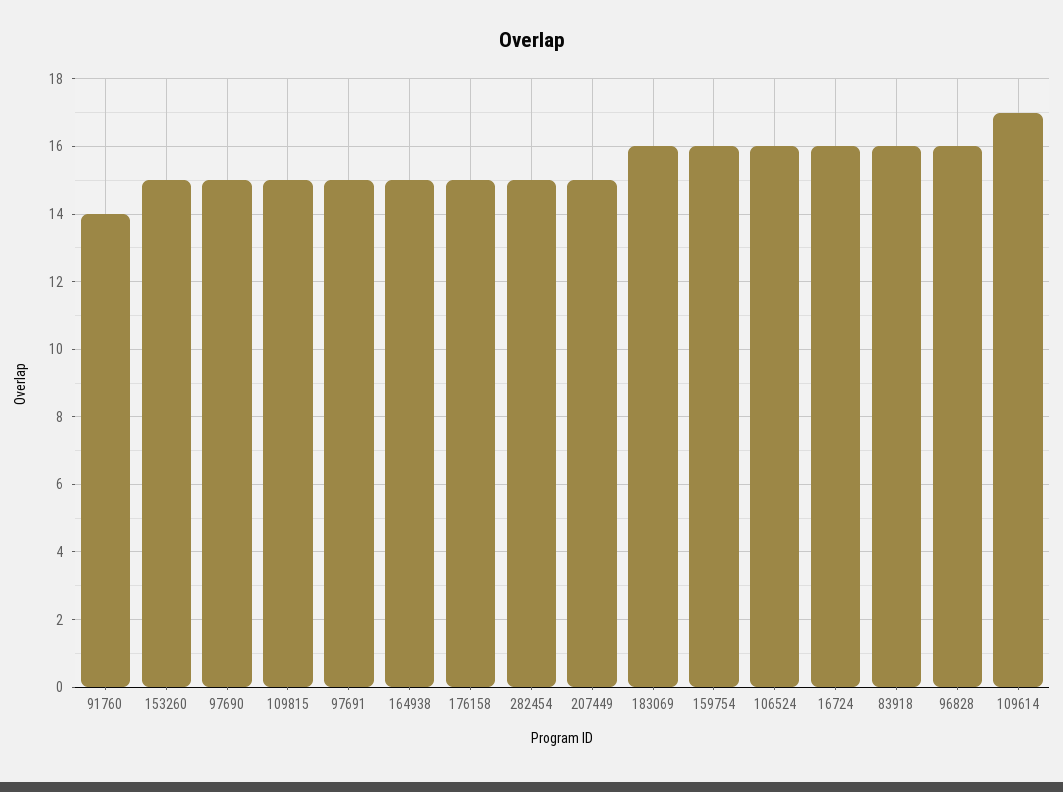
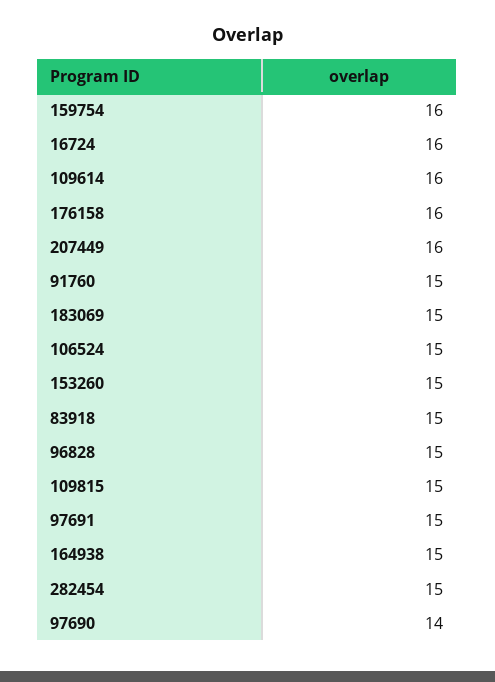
  {
-   "91760": 14,
+   "91760": 15,
    "153260": 15,
-   "97690": 15,
+   "97690": 14,
    "109815": 15,
    "97691": 15,
    "164938": 15,
-   "176158": 15,
+   "176158": 16,
    "282454": 15,
-   "207449": 15,
+   "207449": 16,
-   "183069": 16,
+   "183069": 15,
    "159754": 16,
-   "106524": 16,
+   "106524": 15,
    "16724": 16,
-   "83918": 16,
+   "83918": 15,
-   "96828": 16,
+   "96828": 15,
-   "109614": 17
+   "109614": 16
  }

